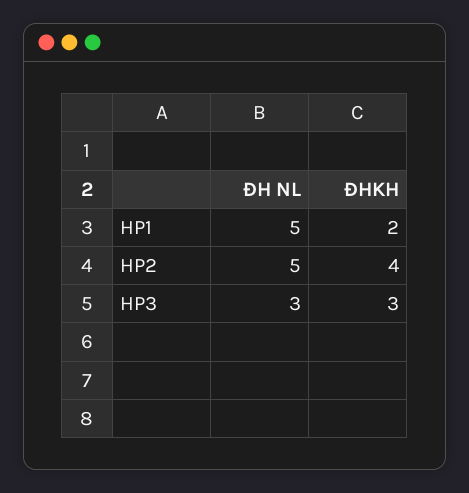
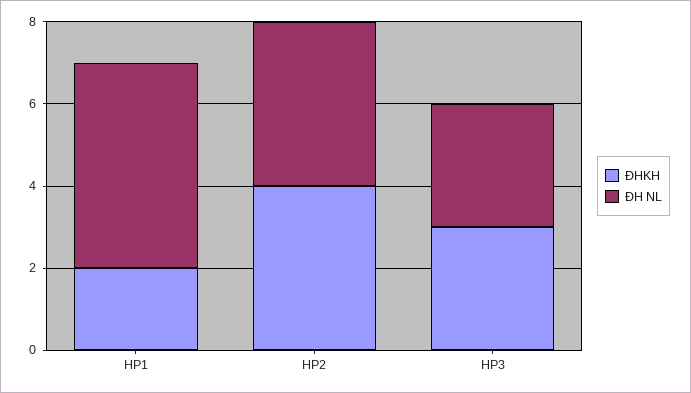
  {
    "ĐH NL": {
      "HP1": 5,
-     "HP2": 5,
+     "HP2": 4,
      "HP3": 3
    },
    "ĐHKH": {
      "HP1": 2,
      "HP2": 4,
      "HP3": 3
    }
  }

